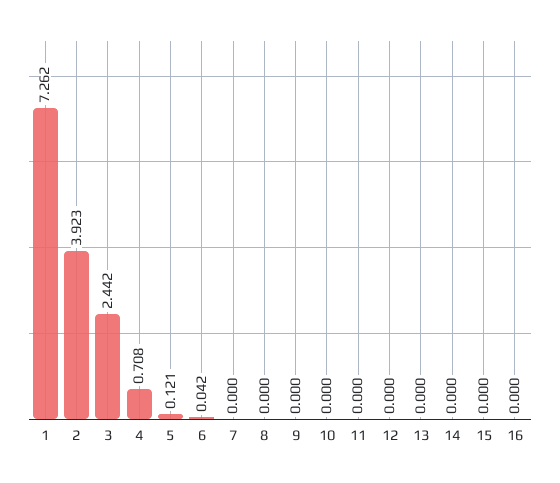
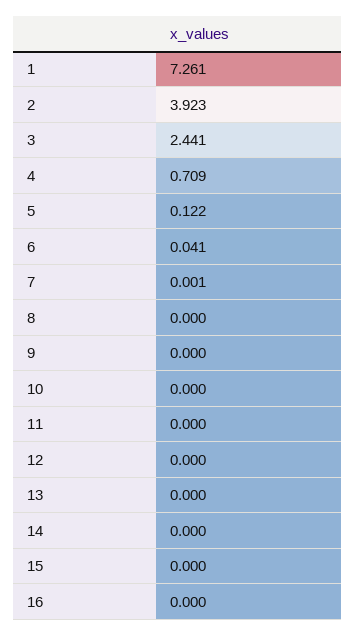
  {
-   "1": 7.262,
+   "1": 7.261,
    "2": 3.923,
-   "3": 2.442,
+   "3": 2.441,
-   "4": 0.708,
+   "4": 0.709,
-   "5": 0.121,
+   "5": 0.122,
-   "6": 0.042,
+   "6": 0.041,
-   "7": 0,
+   "7": 0.001,
    "8": 0,
    "9": 0,
    "10": 0,
    "11": 0,
    "12": 0,
    "13": 0,
    "14": 0,
    "15": 0,
    "16": 0
  }

